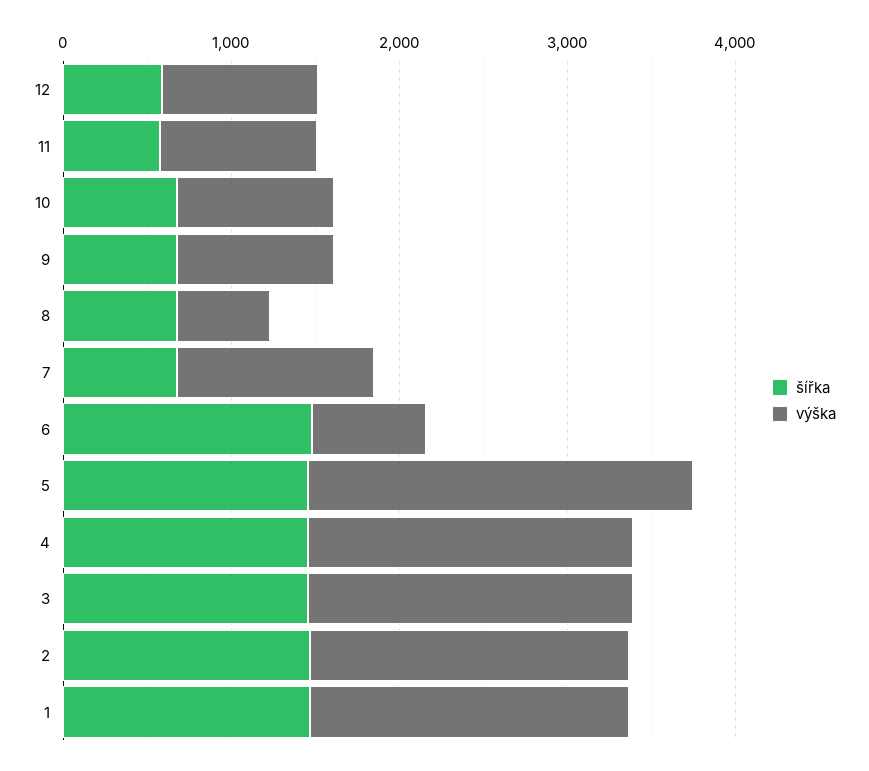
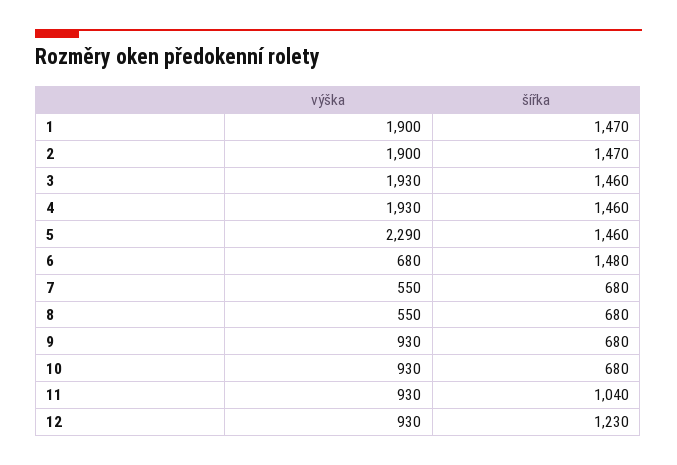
  {
    "šířka": {
-     "12": 600,
+     "12": 1230,
-     "11": 600,
+     "11": 1040,
      "10": 680,
      "9": 680,
      "8": 680,
      "7": 680,
      "6": 1480,
      "5": 1460,
      "4": 1460,
      "3": 1460,
      "2": 1470,
      "1": 1470
    },
    "výška": {
      "12": 930,
      "11": 930,
      "10": 930,
      "9": 930,
      "8": 550,
-     "7": 1200,
+     "7": 550,
      "6": 680,
      "5": 2290,
      "4": 1930,
      "3": 1930,
      "2": 1900,
      "1": 1900
    }
  }

